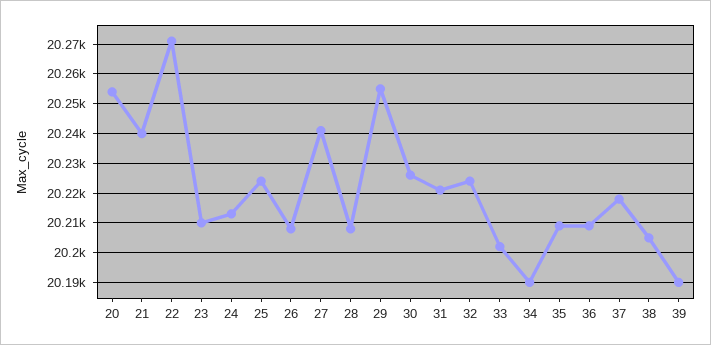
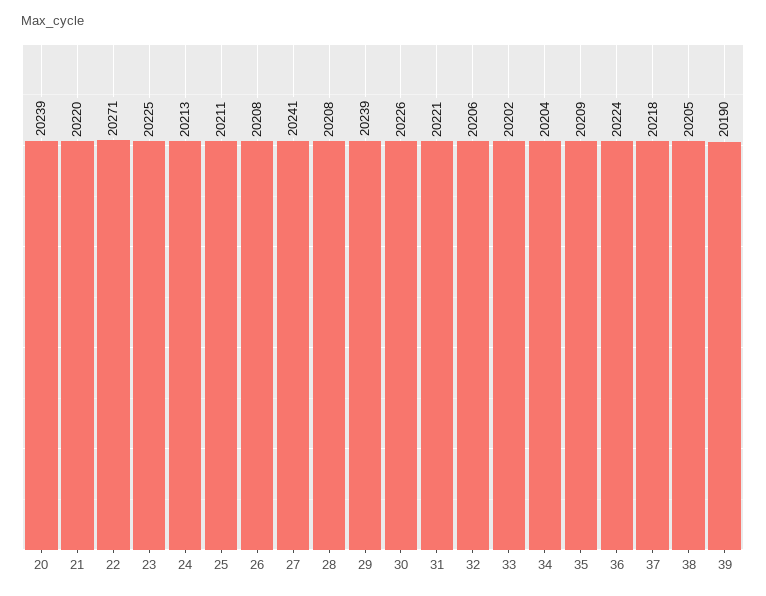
  {
-   "20": 20255,
+   "20": 20239,
-   "21": 20240,
+   "21": 20220,
    "22": 20271,
-   "23": 20210,
+   "23": 20225,
    "24": 20213,
-   "25": 20225,
+   "25": 20211,
    "26": 20208,
    "27": 20241,
    "28": 20208,
-   "29": 20255,
+   "29": 20239,
    "30": 20226,
    "31": 20221,
-   "32": 20225,
+   "32": 20206,
    "33": 20202,
-   "34": 20190,
+   "34": 20204,
    "35": 20209,
-   "36": 20210,
+   "36": 20224,
    "37": 20218,
    "38": 20205,
    "39": 20190
  }

